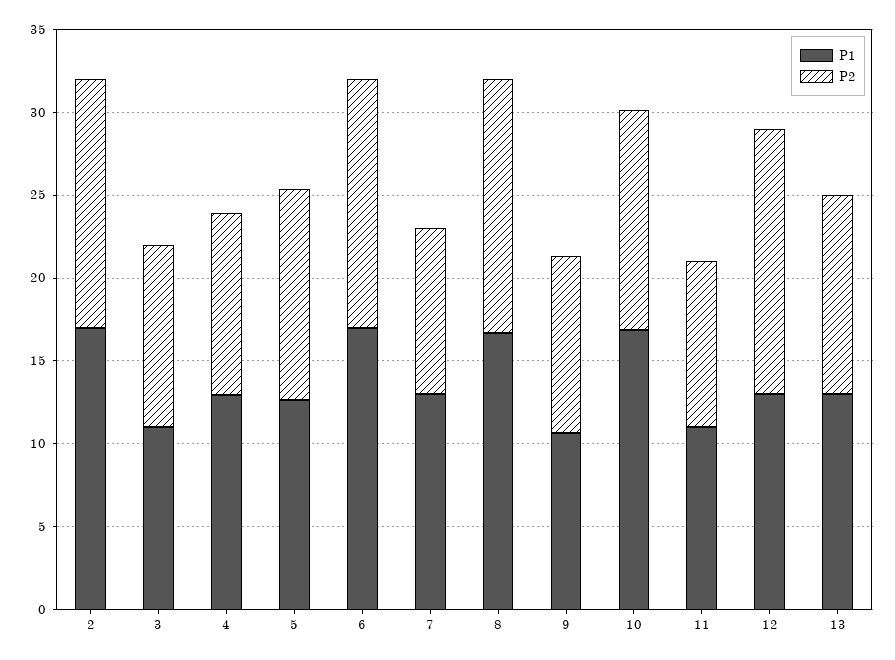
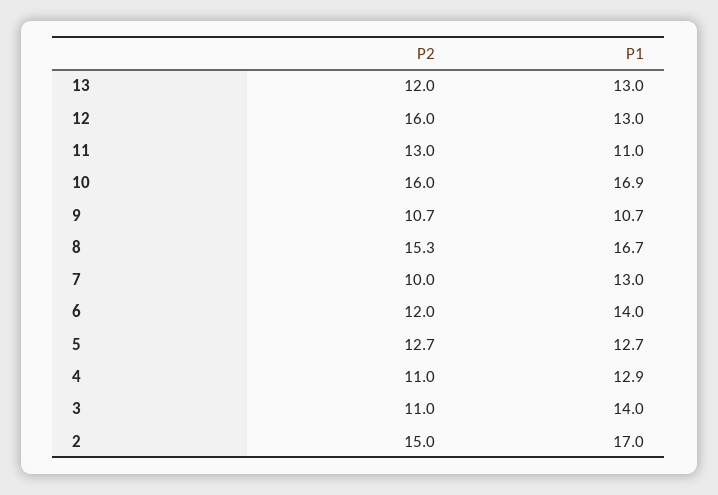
  {
    "P1": {
      "2": 17,
-     "3": 11,
+     "3": 14,
      "4": 12.9,
      "5": 12.7,
-     "6": 17,
+     "6": 14,
      "7": 13,
      "8": 16.7,
      "9": 10.7,
      "10": 16.9,
      "11": 11,
      "12": 13,
      "13": 13
    },
    "P2": {
      "2": 15,
      "3": 11,
      "4": 11,
      "5": 12.7,
-     "6": 15,
+     "6": 12,
      "7": 10,
      "8": 15.3,
      "9": 10.7,
-     "10": 13,
+     "10": 16,
-     "11": 10,
+     "11": 13,
      "12": 16,
      "13": 12
    }
  }

